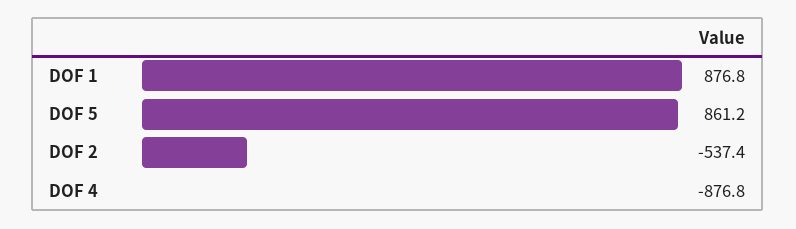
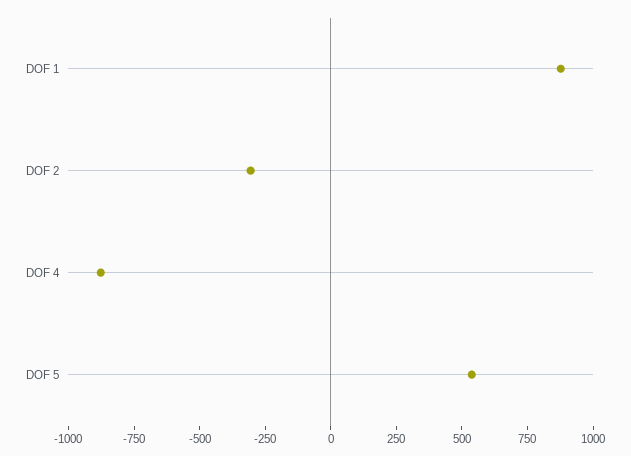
  {
    "DOF 1": 876.8,
-   "DOF 5": 861.2,
+   "DOF 5": 550,
-   "DOF 2": -537.4,
+   "DOF 2": -300,
    "DOF 4": -876.8
  }

